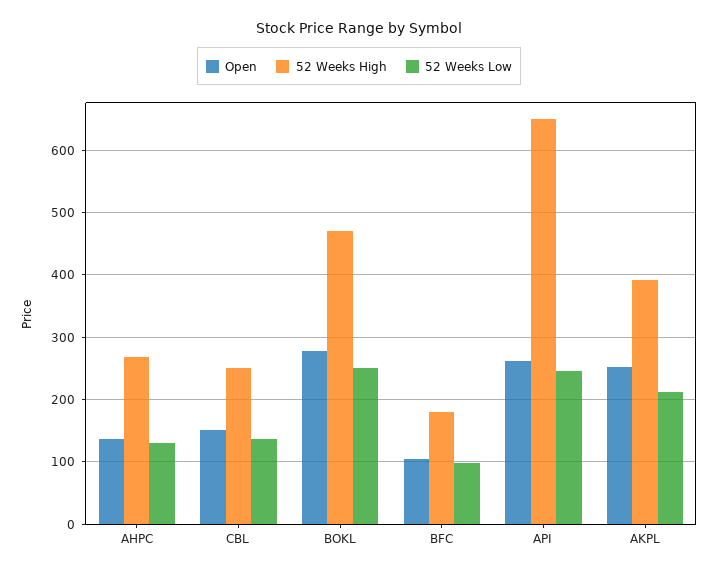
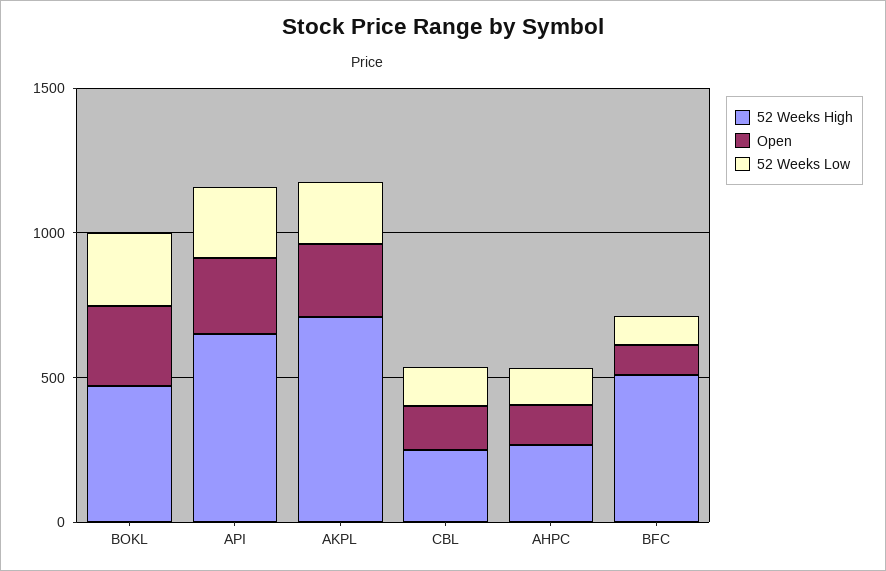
  {
    "Open": {
      "AHPC": 140,
      "CBL": 150,
      "BOKL": 280,
      "BFC": 100,
      "API": 260,
      "AKPL": 250
    },
    "52 Weeks High": {
      "AHPC": 270,
      "CBL": 250,
      "BOKL": 470,
-     "BFC": 180,
+     "BFC": 500,
      "API": 650,
-     "AKPL": 390
+     "AKPL": 700
    },
    "52 Weeks Low": {
      "AHPC": 130,
      "CBL": 140,
      "BOKL": 250,
      "BFC": 100,
      "API": 250,
      "AKPL": 210
    }
  }

